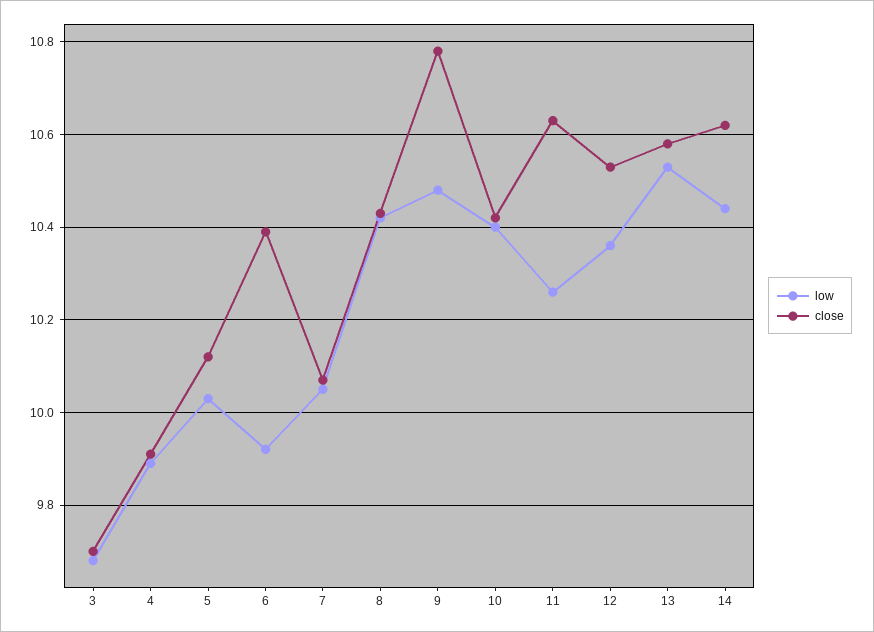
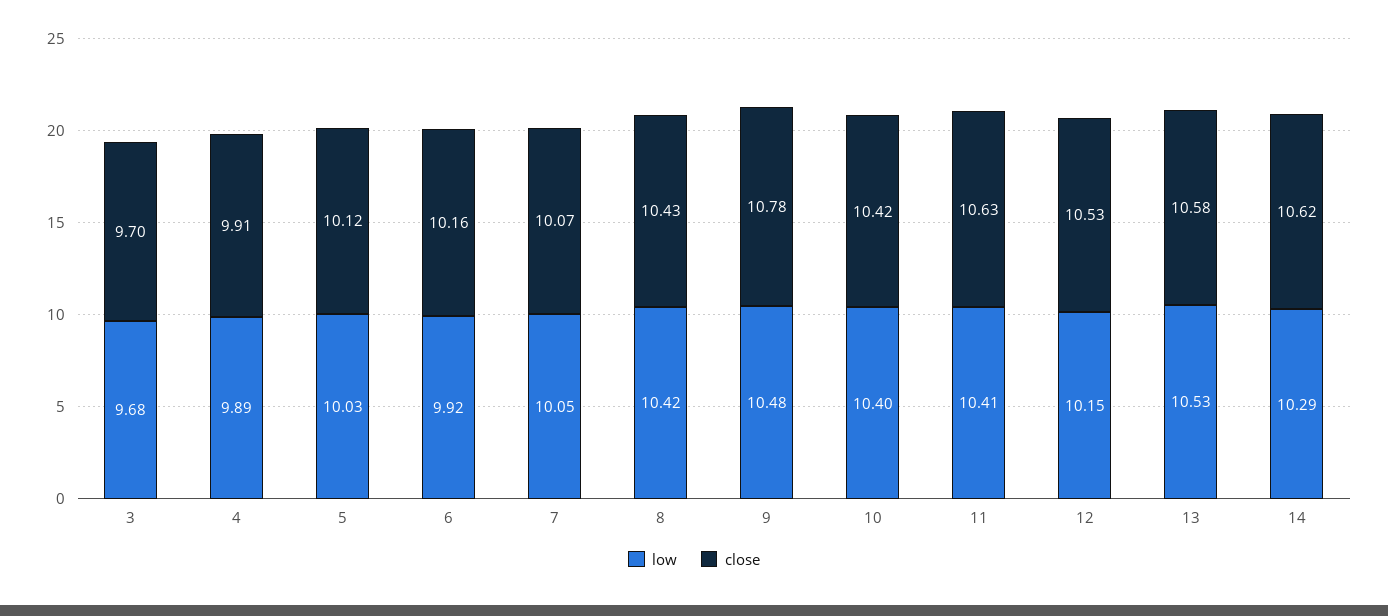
  {
    "low": {
      "3": 9.68,
      "4": 9.89,
      "5": 10.03,
      "6": 9.92,
      "7": 10.05,
      "8": 10.42,
      "9": 10.48,
      "10": 10.4,
-     "11": 10.25,
+     "11": 10.41,
-     "12": 10.35,
+     "12": 10.15,
      "13": 10.53,
-     "14": 10.45
+     "14": 10.29
    },
    "close": {
      "3": 9.7,
      "4": 9.91,
      "5": 10.12,
-     "6": 10.4,
+     "6": 10.16,
      "7": 10.07,
      "8": 10.43,
      "9": 10.78,
      "10": 10.42,
      "11": 10.63,
      "12": 10.53,
      "13": 10.58,
      "14": 10.62
    }
  }

